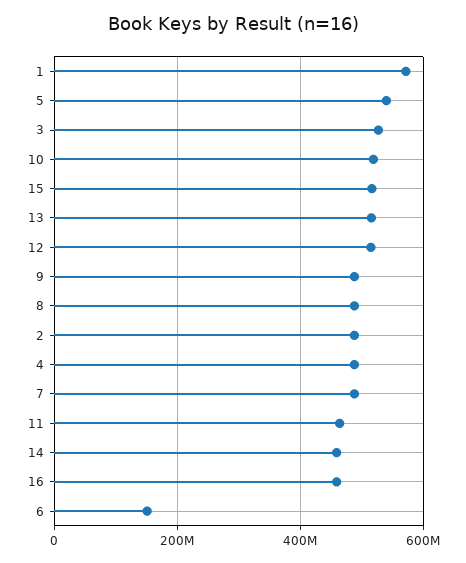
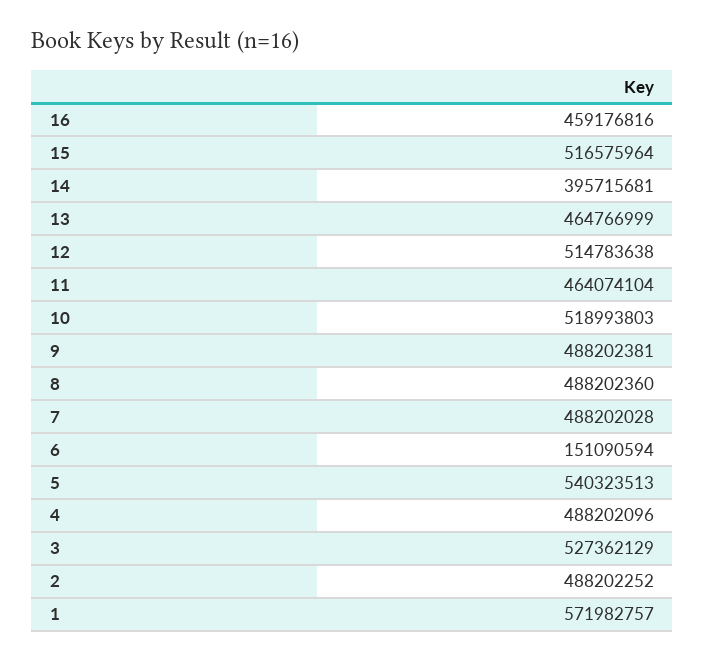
  {
    "1": 571982757,
    "5": 540323513,
    "3": 527362129,
    "10": 518993803,
    "15": 516575964,
-   "13": 520000000,
+   "13": 464766999,
    "12": 514783638,
    "9": 488202381,
    "8": 488202360,
    "2": 488202252,
    "4": 488202096,
    "7": 488202028,
    "11": 464074104,
-   "14": 460000000,
+   "14": 395715681,
    "16": 459176816,
    "6": 151090594
  }

